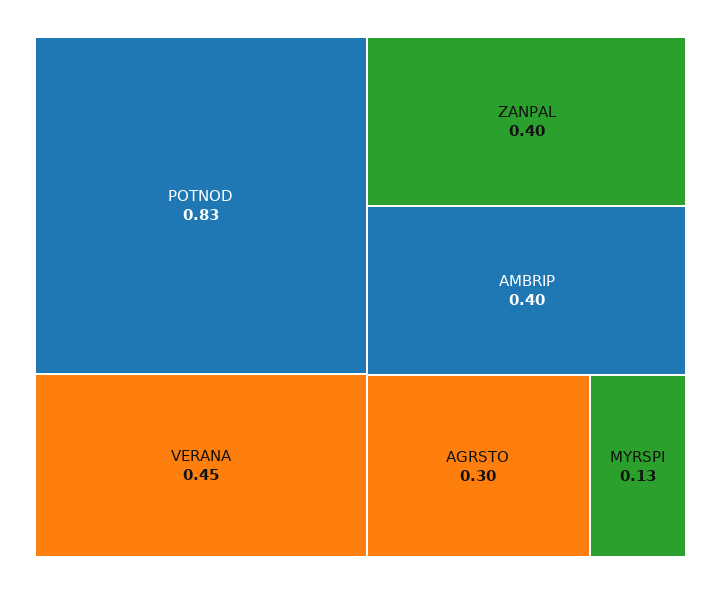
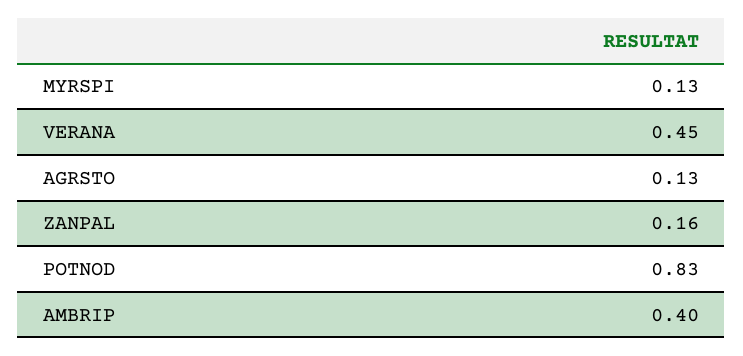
  {
    "POTNOD": 0.83,
    "VERANA": 0.45,
-   "ZANPAL": 0.4,
+   "ZANPAL": 0.16,
    "AMBRIP": 0.4,
-   "AGRSTO": 0.3,
+   "AGRSTO": 0.13,
    "MYRSPI": 0.13
  }

